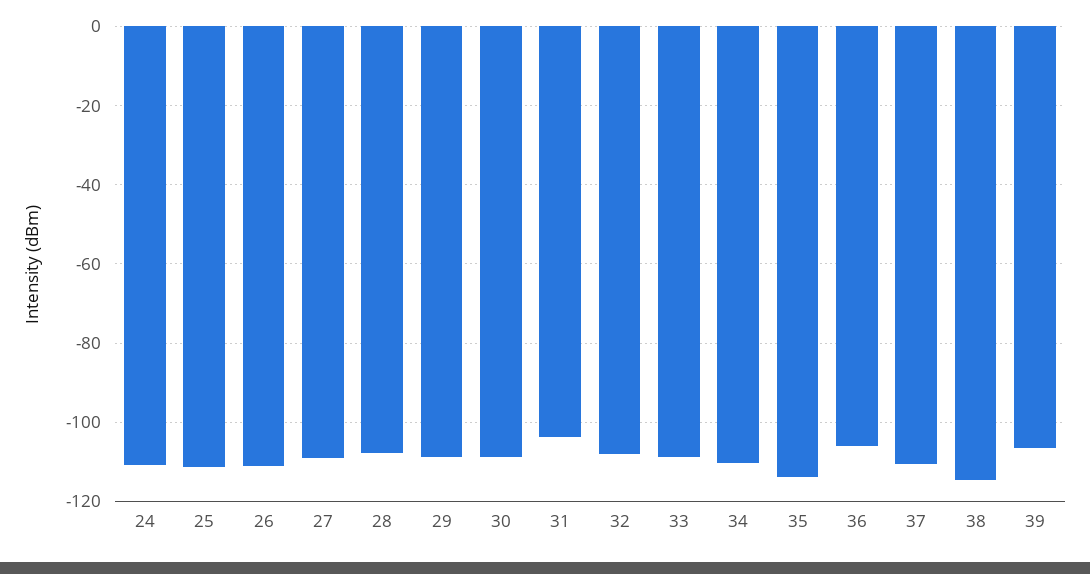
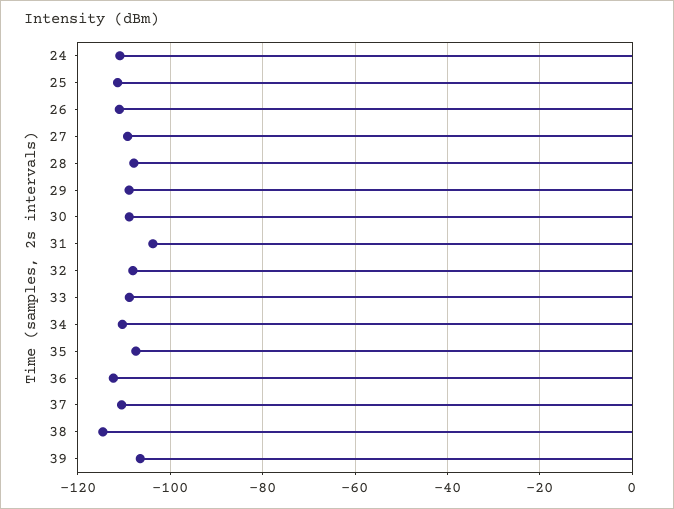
  {
    "24": -110,
    "25": -112,
    "26": -110,
    "27": -110,
    "28": -108,
    "29": -108,
    "30": -108,
    "31": -104,
    "32": -108,
    "33": -108,
    "34": -110,
-   "35": -114,
+   "35": -108,
-   "36": -106,
+   "36": -112,
    "37": -110,
    "38": -114,
    "39": -106
  }

